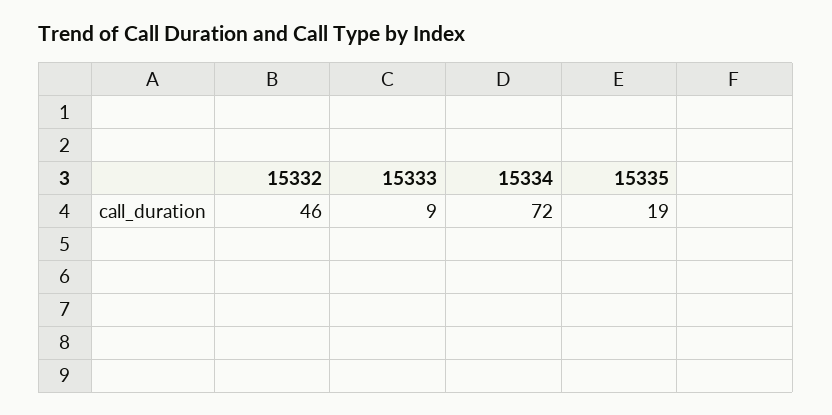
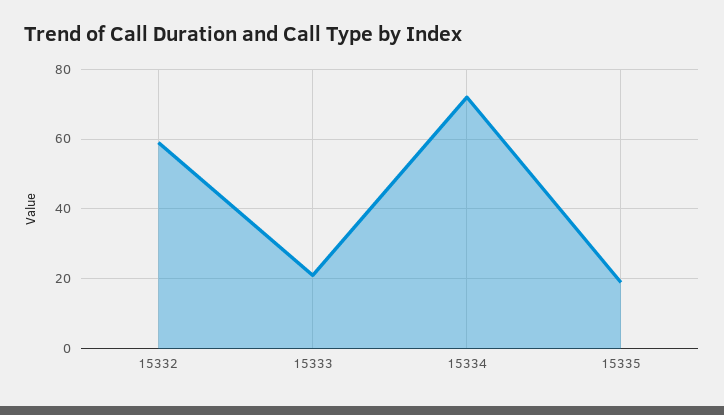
  {
-   "15332": 46,
+   "15332": 60,
-   "15333": 9,
+   "15333": 20,
    "15334": 72,
    "15335": 19
  }

